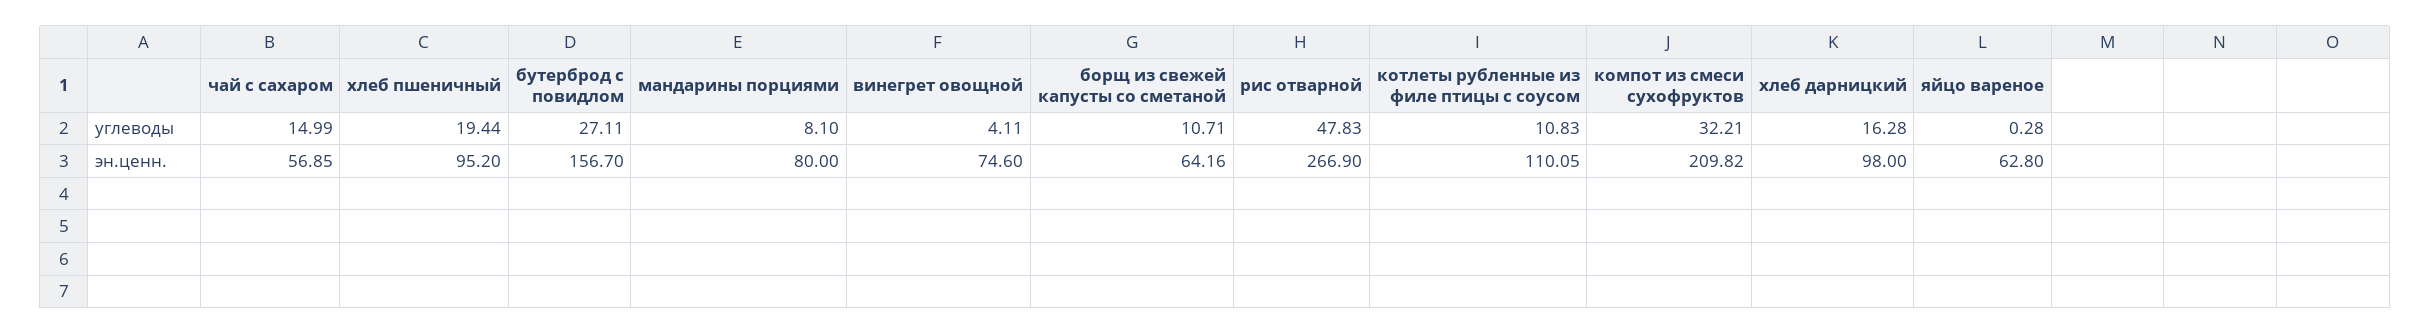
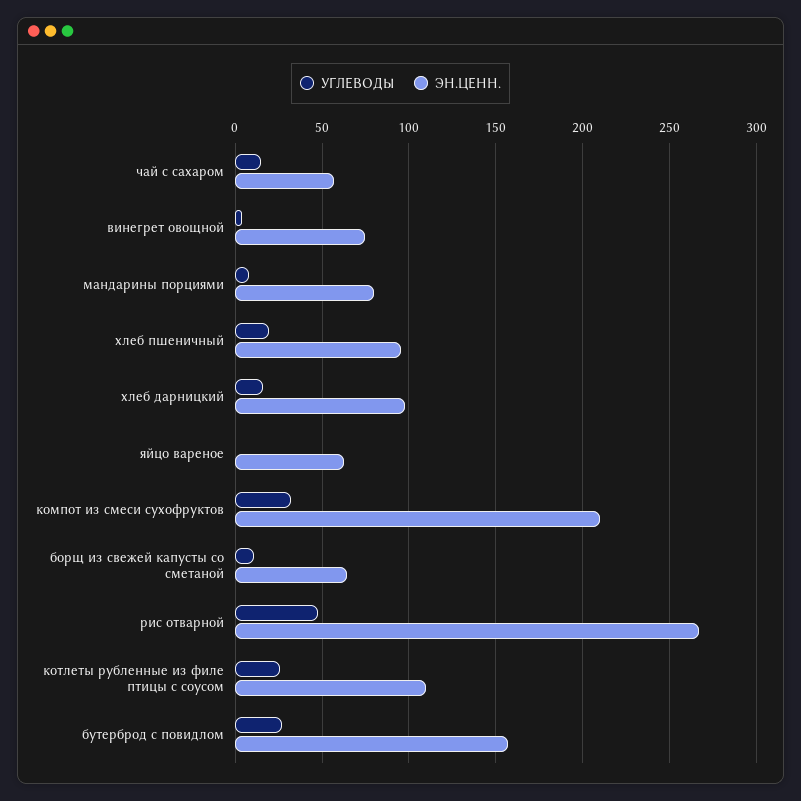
  {
    "углеводы": {
      "чай с сахаром": 14.99,
      "хлеб пшеничный": 19.44,
      "бутерброд с повидлом": 27.11,
      "мандарины порциями": 8.1,
      "винегрет овощной": 4.11,
      "борщ из свежей капусты со сметаной": 10.71,
      "рис отварной": 47.83,
-     "котлеты рубленные из филе птицы с соусом": 10.83,
+     "котлеты рубленные из филе птицы с соусом": 25,
      "компот из смеси сухофруктов": 32.21,
      "хлеб дарницкий": 16.28,
      "яйцо вареное": 0.28
    },
    "эн.ценн.": {
      "чай с сахаром": 56.85,
      "хлеб пшеничный": 95.2,
      "бутерброд с повидлом": 156.7,
      "мандарины порциями": 80,
      "винегрет овощной": 74.6,
      "борщ из свежей капусты со сметаной": 64.16,
      "рис отварной": 266.9,
      "котлеты рубленные из филе птицы с соусом": 110.05,
      "компот из смеси сухофруктов": 209.82,
      "хлеб дарницкий": 98,
      "яйцо вареное": 62.8
    }
  }

